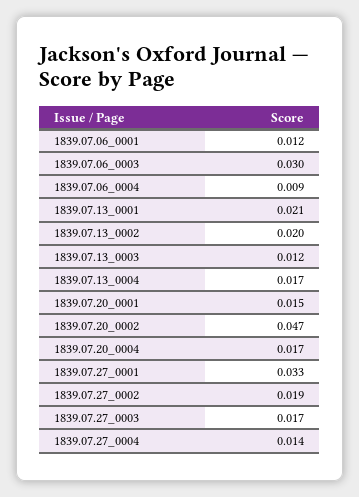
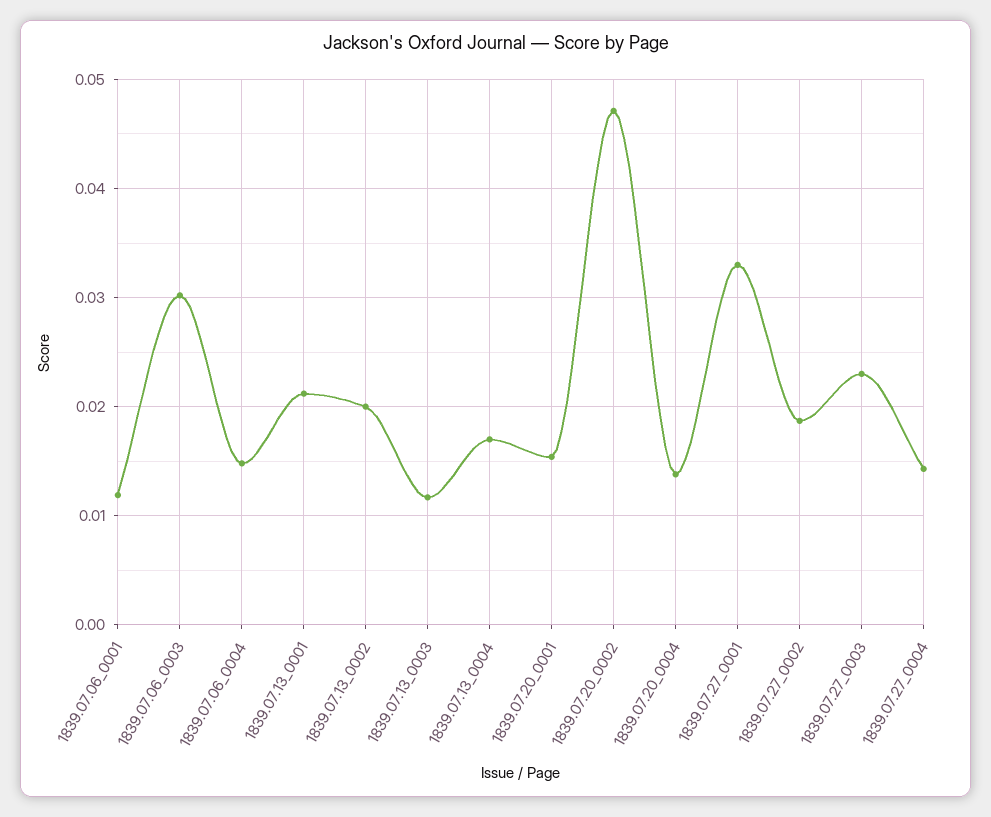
  {
    "1839.07.06_0001": 0.012,
    "1839.07.06_0003": 0.03,
-   "1839.07.06_0004": 0.009,
+   "1839.07.06_0004": 0.015,
    "1839.07.13_0001": 0.021,
    "1839.07.13_0002": 0.02,
    "1839.07.13_0003": 0.012,
    "1839.07.13_0004": 0.017,
    "1839.07.20_0001": 0.015,
    "1839.07.20_0002": 0.047,
-   "1839.07.20_0004": 0.017,
+   "1839.07.20_0004": 0.014,
    "1839.07.27_0001": 0.033,
    "1839.07.27_0002": 0.019,
-   "1839.07.27_0003": 0.017,
+   "1839.07.27_0003": 0.023,
    "1839.07.27_0004": 0.014
  }

